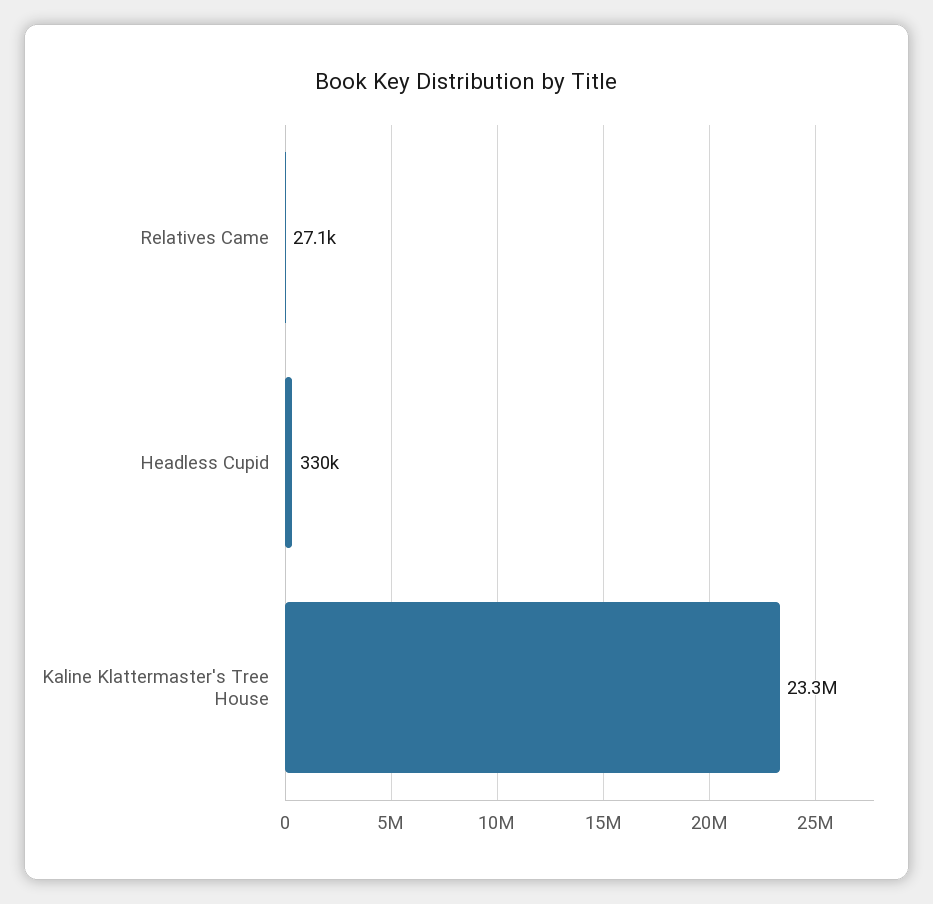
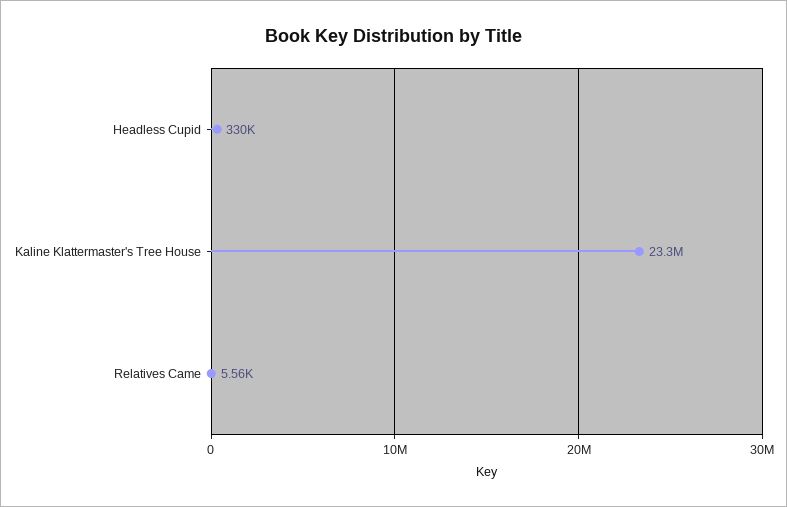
  {
-   "Relatives Came": 27100,
+   "Relatives Came": 5560,
    "Headless Cupid": 330000,
    "Kaline Klattermaster's Tree House": 23300000
  }

